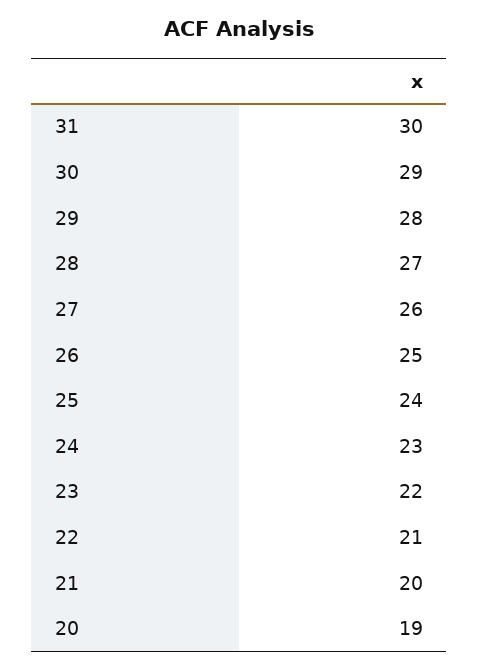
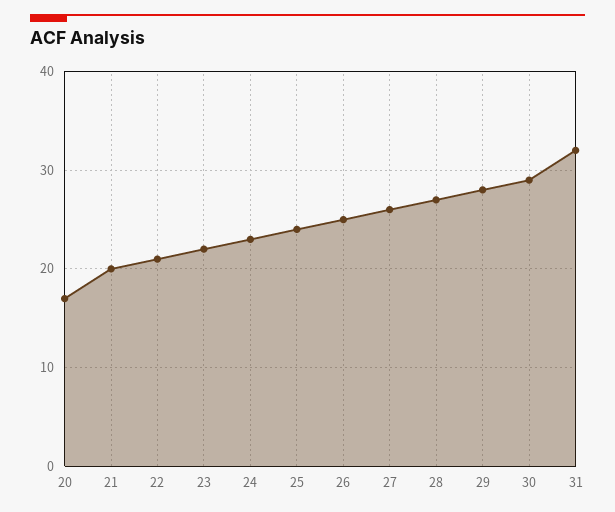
  {
-   "31": 30,
+   "31": 32,
    "30": 29,
    "29": 28,
    "28": 27,
    "27": 26,
    "26": 25,
    "25": 24,
    "24": 23,
    "23": 22,
    "22": 21,
    "21": 20,
-   "20": 19
+   "20": 17
  }

